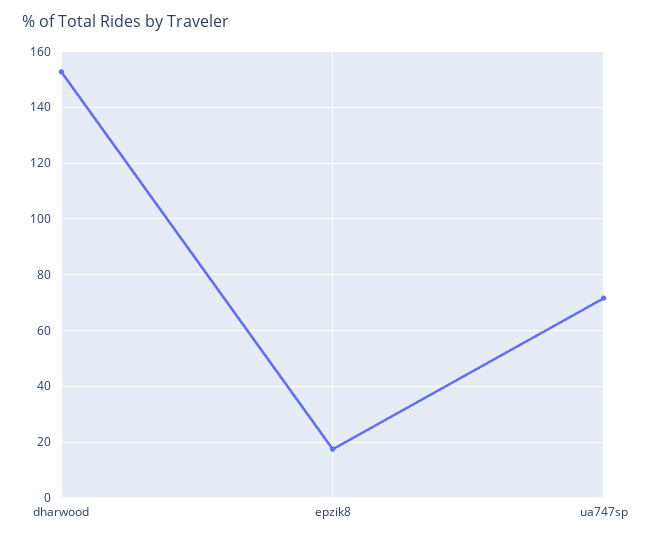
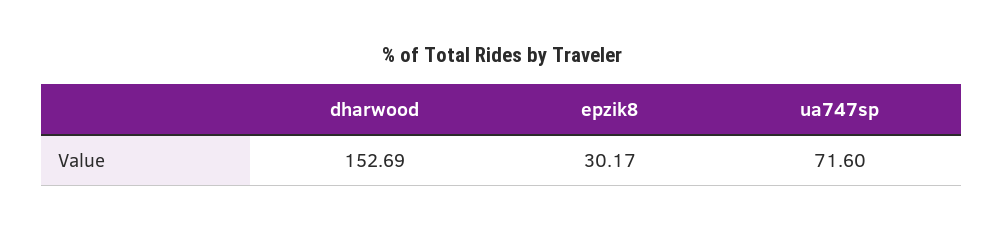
  {
    "dharwood": 152.69,
-   "epzik8": 17.5,
+   "epzik8": 30.17,
    "ua747sp": 71.6
  }

